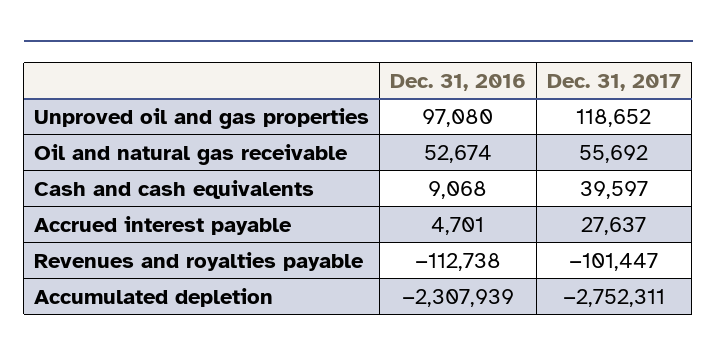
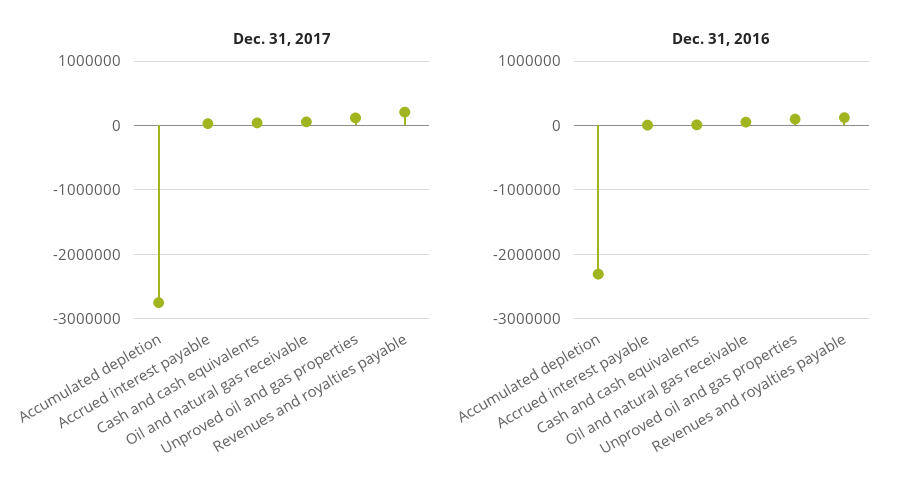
  {
    "Dec. 31, 2016": {
      "Unproved oil and gas properties": 97080,
      "Oil and natural gas receivable": 52674,
      "Cash and cash equivalents": 9068,
      "Accrued interest payable": 4701,
-     "Revenues and royalties payable": -112738,
+     "Revenues and royalties payable": 100000,
      "Accumulated depletion": -2307939
    },
    "Dec. 31, 2017": {
      "Unproved oil and gas properties": 118652,
      "Oil and natural gas receivable": 55692,
      "Cash and cash equivalents": 39597,
      "Accrued interest payable": 27637,
-     "Revenues and royalties payable": -101447,
+     "Revenues and royalties payable": 200000,
      "Accumulated depletion": -2752311
    }
  }

